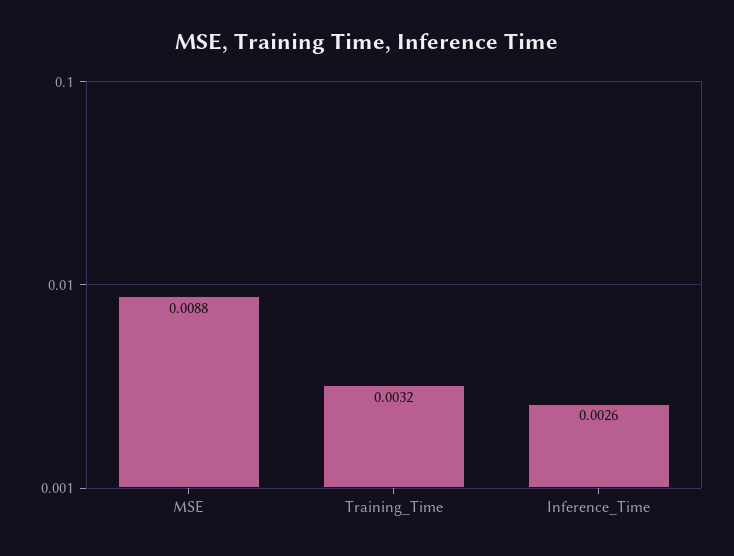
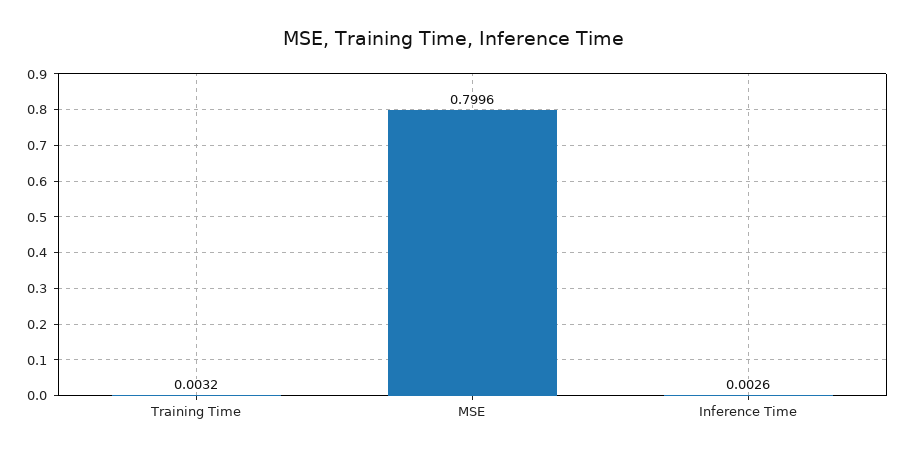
  {
-   "MSE": 0.0088,
+   "MSE": 0.7996,
    "Training_Time": 0.0032,
    "Inference_Time": 0.0026
  }

